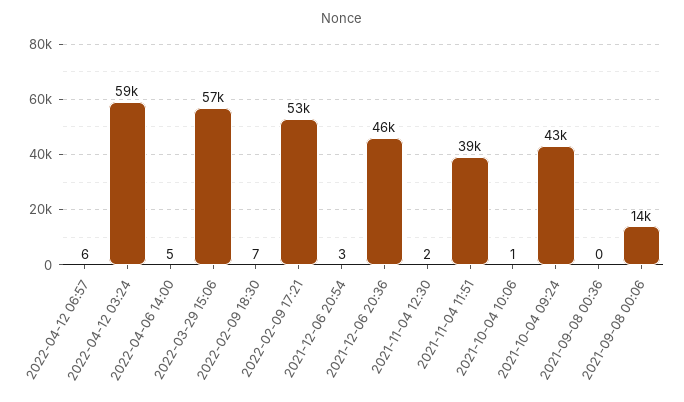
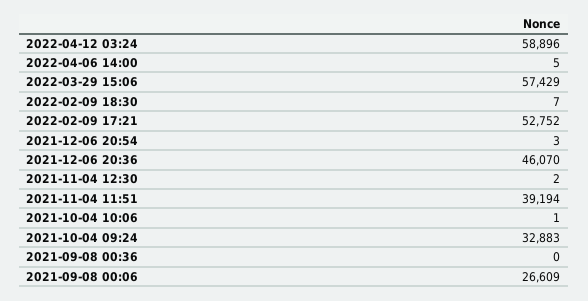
  {
-   "2022-04-12 06:57": 6,
    "2022-04-12 03:24": 58896,
    "2022-04-06 14:00": 5,
    "2022-03-29 15:06": 57429,
    "2022-02-09 18:30": 7,
    "2022-02-09 17:21": 52752,
    "2021-12-06 20:54": 3,
    "2021-12-06 20:36": 46070,
    "2021-11-04 12:30": 2,
    "2021-11-04 11:51": 39194,
    "2021-10-04 10:06": 1,
-   "2021-10-04 09:24": 43000,
+   "2021-10-04 09:24": 32883,
    "2021-09-08 00:36": 0,
-   "2021-09-08 00:06": 14000
+   "2021-09-08 00:06": 26609
  }

